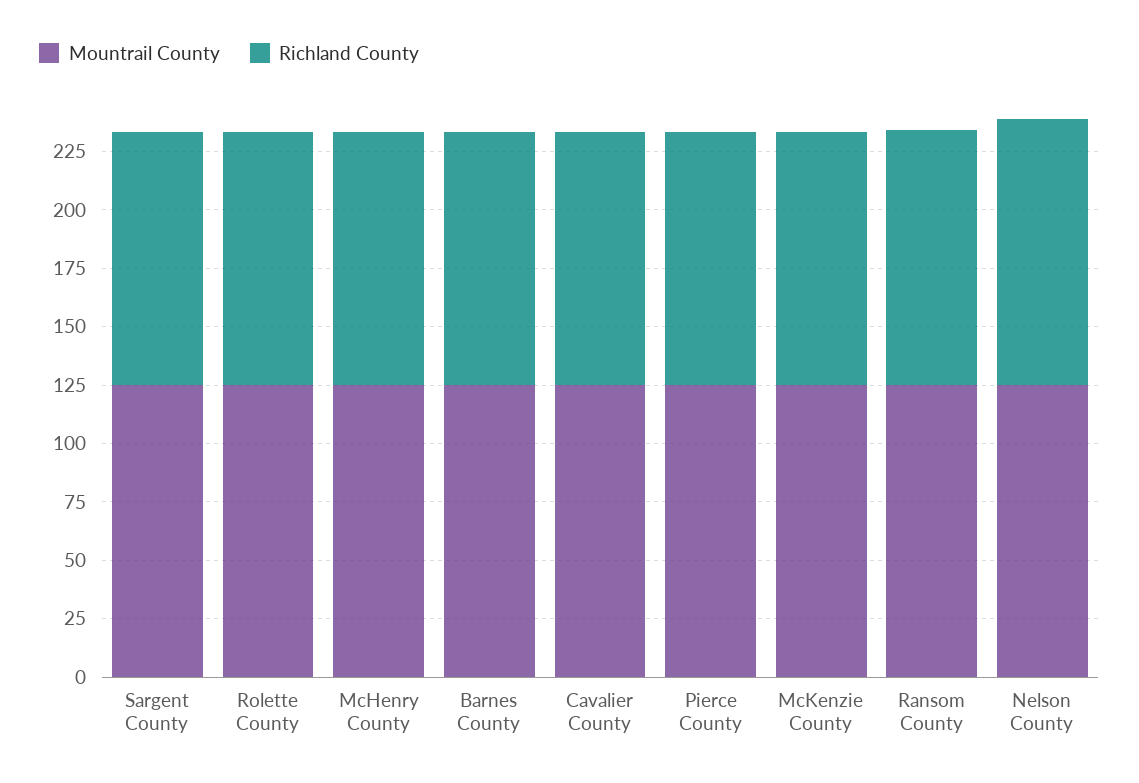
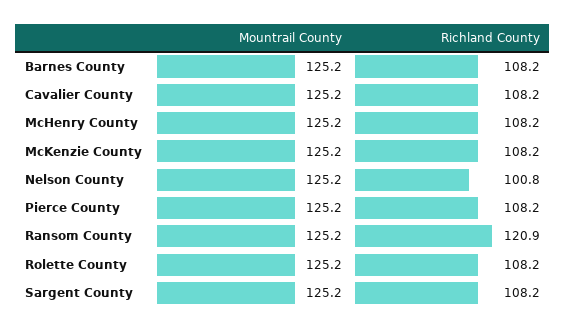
  {
    "Mountrail County": {
      "Sargent County": 125.2,
      "Rolette County": 125.2,
      "McHenry County": 125.2,
      "Barnes County": 125.2,
      "Cavalier County": 125.2,
      "Pierce County": 125.2,
      "McKenzie County": 125.2,
      "Ransom County": 125.2,
      "Nelson County": 125.2
    },
    "Richland County": {
      "Sargent County": 108.2,
      "Rolette County": 108.2,
      "McHenry County": 108.2,
      "Barnes County": 108.2,
      "Cavalier County": 108.2,
      "Pierce County": 108.2,
      "McKenzie County": 108.2,
-     "Ransom County": 110,
+     "Ransom County": 120.9,
-     "Nelson County": 115
+     "Nelson County": 100.8
    }
  }

